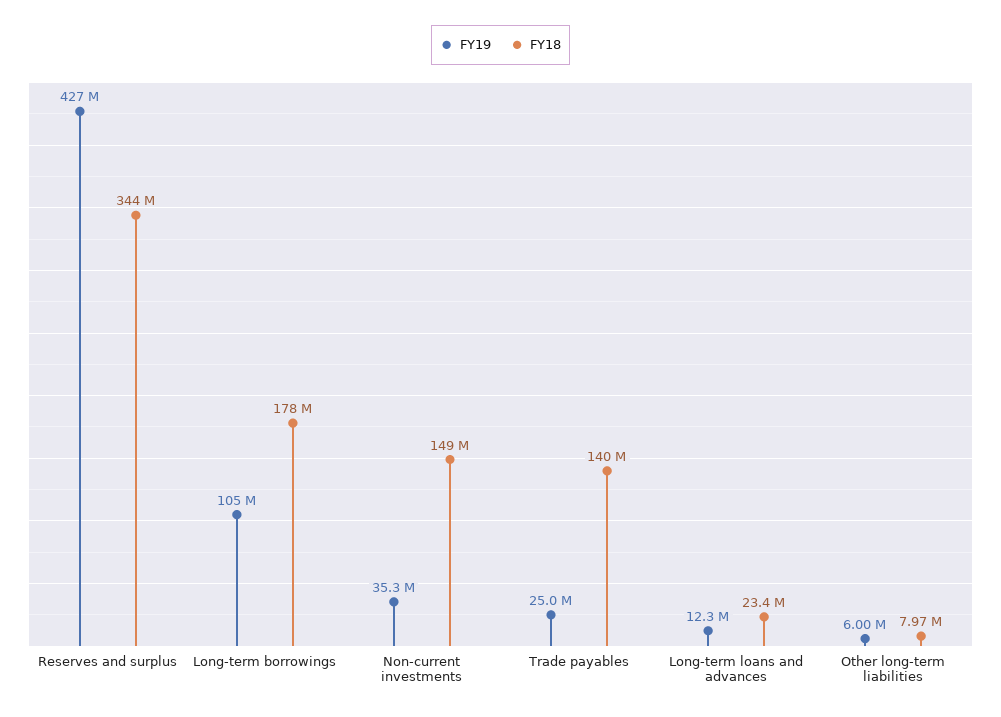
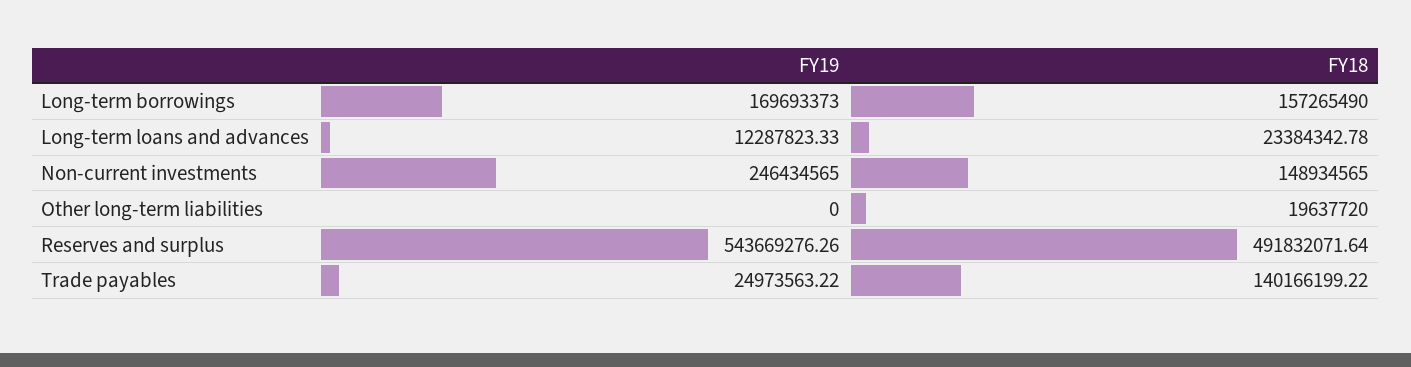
  {
    "FY19": {
-     "Reserves and surplus": 427000000,
+     "Reserves and surplus": 543669276.26,
-     "Long-term borrowings": 105000000,
+     "Long-term borrowings": 169693373,
-     "Non-current investments": 35300000,
+     "Non-current investments": 246434565,
      "Trade payables": 24973563.22,
      "Long-term loans and advances": 12287823.33,
-     "Other long-term liabilities": 6000000
+     "Other long-term liabilities": 0
    },
    "FY18": {
-     "Reserves and surplus": 344000000,
+     "Reserves and surplus": 491832071.64,
-     "Long-term borrowings": 178000000,
+     "Long-term borrowings": 157265490,
      "Non-current investments": 148934565,
      "Trade payables": 140166199.22,
      "Long-term loans and advances": 23384342.78,
-     "Other long-term liabilities": 7970000
+     "Other long-term liabilities": 19637720
    }
  }

